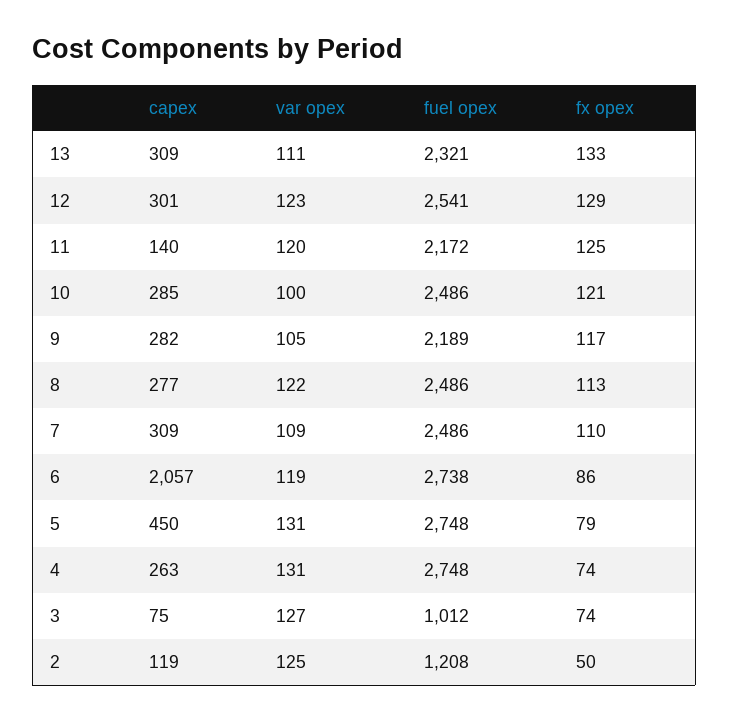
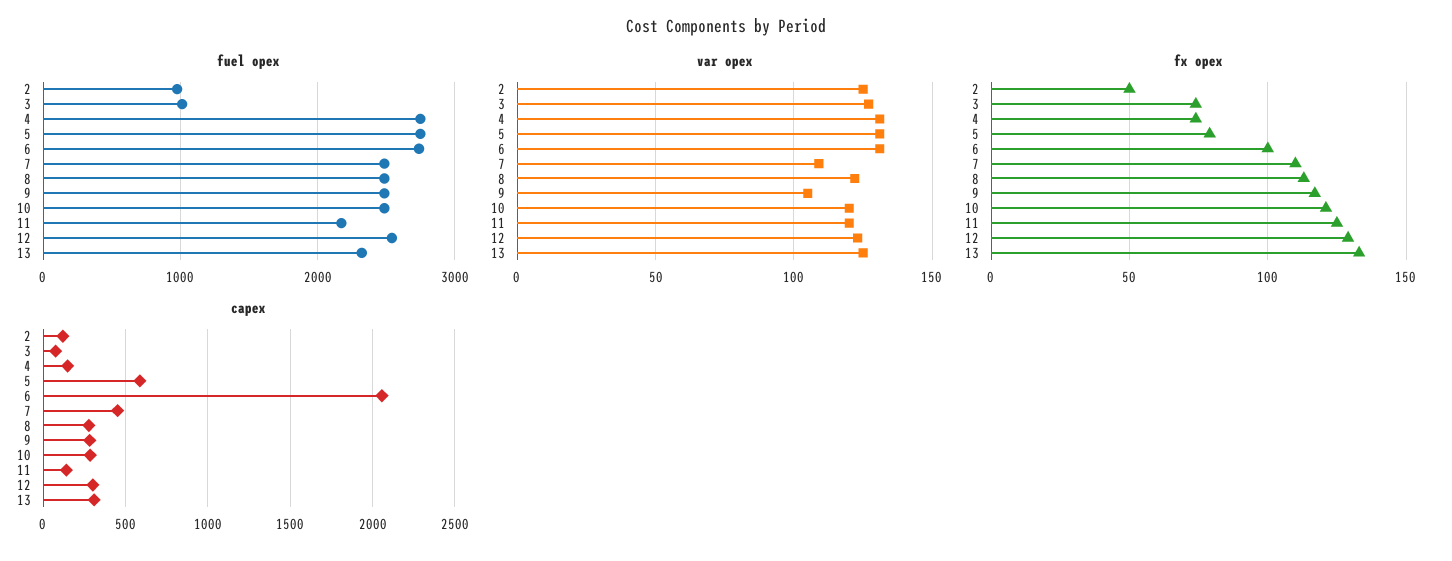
  {
    "capex": {
      "13": 309,
      "12": 301,
      "11": 140,
      "10": 285,
      "9": 282,
      "8": 277,
-     "7": 309,
+     "7": 450,
      "6": 2057,
-     "5": 450,
+     "5": 600,
-     "4": 263,
+     "4": 150,
      "3": 75,
      "2": 119
    },
    "var opex": {
-     "13": 111,
+     "13": 125,
      "12": 123,
      "11": 120,
-     "10": 100,
+     "10": 120,
      "9": 105,
      "8": 122,
      "7": 109,
-     "6": 119,
+     "6": 130,
      "5": 131,
      "4": 131,
      "3": 127,
      "2": 125
    },
    "fuel opex": {
      "13": 2321,
      "12": 2541,
      "11": 2172,
      "10": 2486,
-     "9": 2189,
+     "9": 2500,
      "8": 2486,
      "7": 2486,
      "6": 2738,
      "5": 2748,
      "4": 2748,
      "3": 1012,
-     "2": 1208
+     "2": 1000
    },
    "fx opex": {
      "13": 133,
      "12": 129,
      "11": 125,
      "10": 121,
      "9": 117,
      "8": 113,
      "7": 110,
-     "6": 86,
+     "6": 100,
      "5": 79,
      "4": 74,
      "3": 74,
      "2": 50
    }
  }

